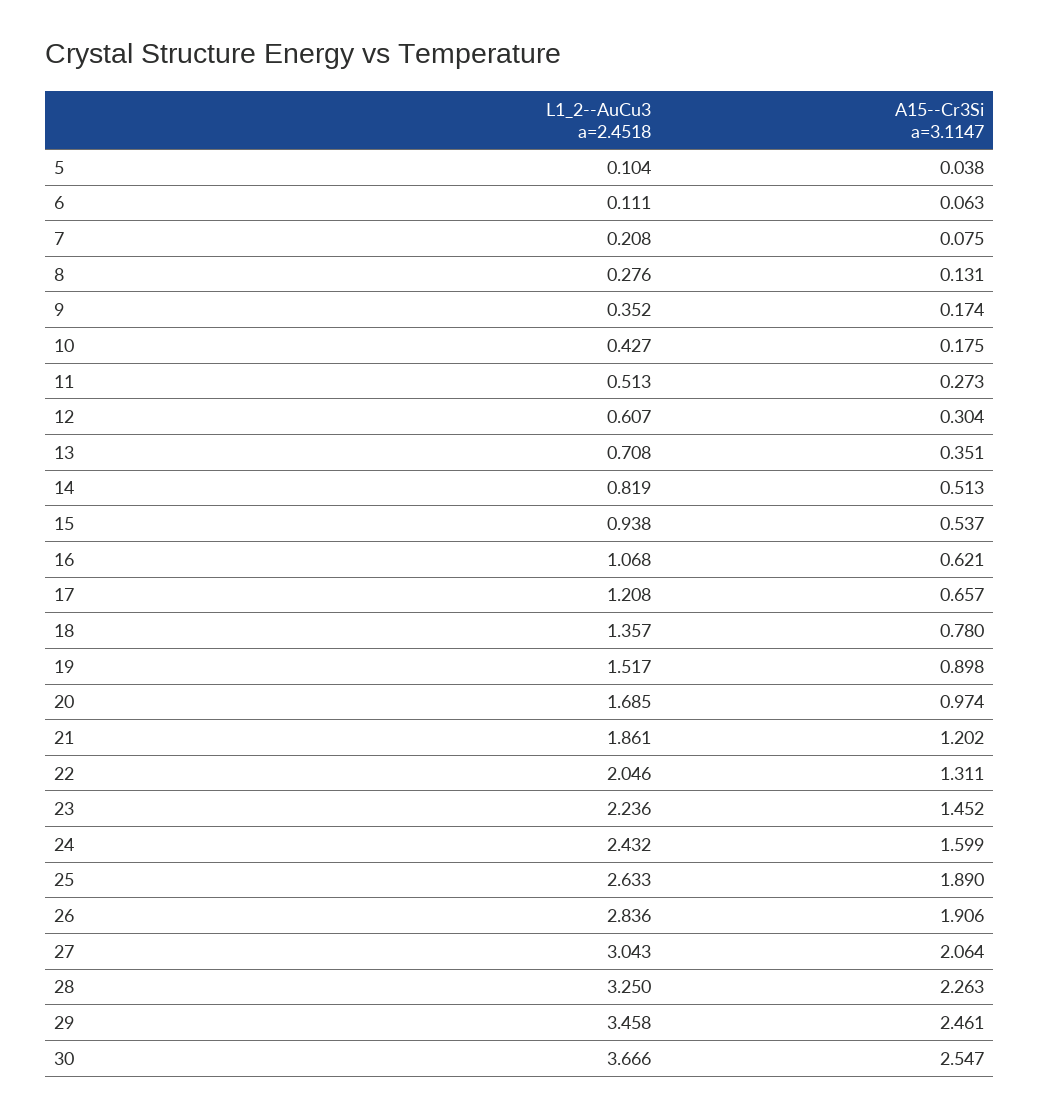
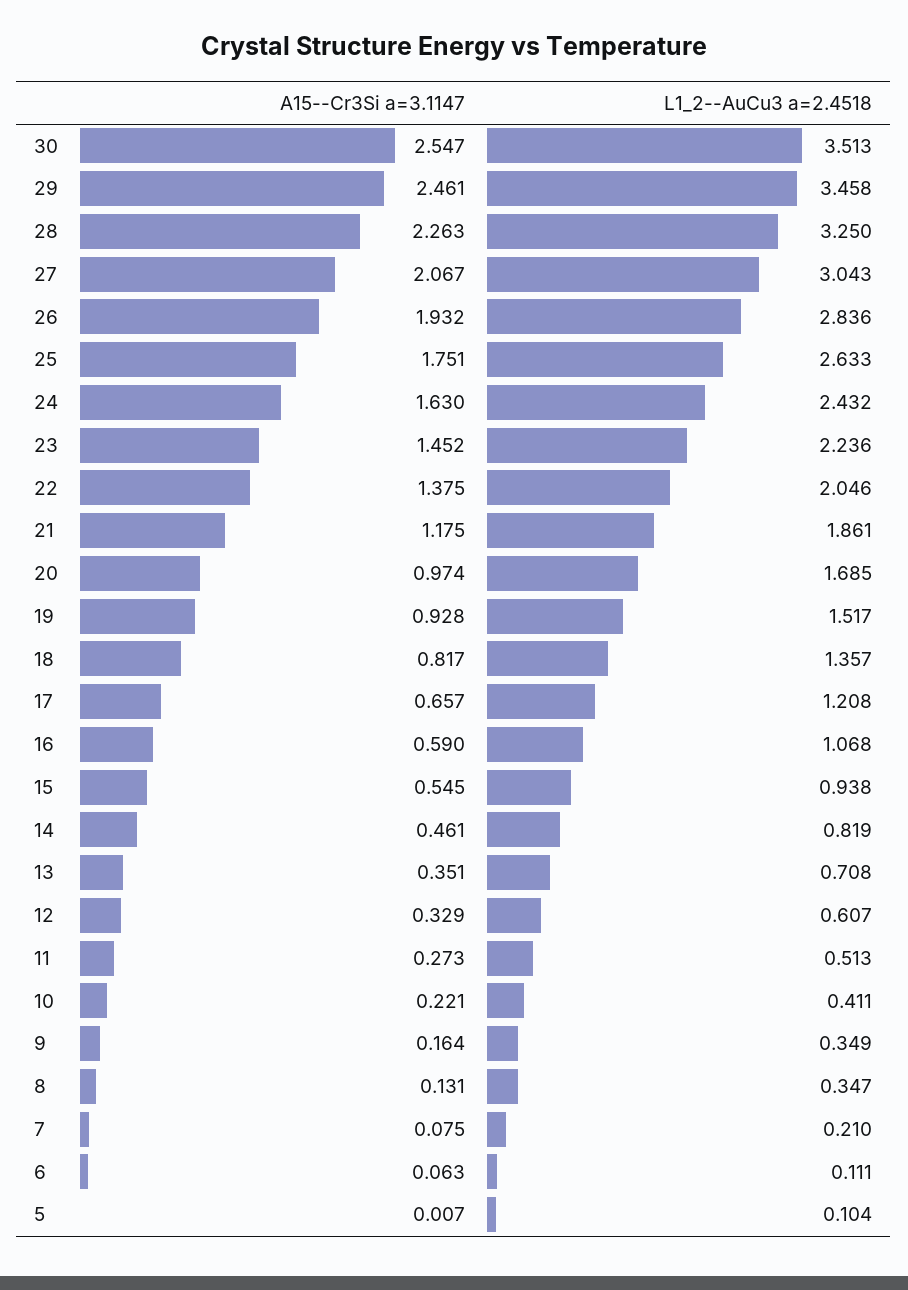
  {
    "L1_2--AuCu3 a=2.4518": {
      "5": 0.104,
      "6": 0.111,
-     "7": 0.208,
+     "7": 0.21,
-     "8": 0.276,
+     "8": 0.347,
-     "9": 0.352,
+     "9": 0.349,
-     "10": 0.427,
+     "10": 0.411,
      "11": 0.513,
      "12": 0.607,
      "13": 0.708,
      "14": 0.819,
      "15": 0.938,
      "16": 1.068,
      "17": 1.208,
      "18": 1.357,
      "19": 1.517,
      "20": 1.685,
      "21": 1.861,
      "22": 2.046,
      "23": 2.236,
      "24": 2.432,
      "25": 2.633,
      "26": 2.836,
      "27": 3.043,
      "28": 3.25,
      "29": 3.458,
-     "30": 3.666
+     "30": 3.513
    },
    "A15--Cr3Si a=3.1147": {
-     "5": 0.038,
+     "5": 0.007,
      "6": 0.063,
      "7": 0.075,
      "8": 0.131,
-     "9": 0.174,
+     "9": 0.164,
-     "10": 0.175,
+     "10": 0.221,
      "11": 0.273,
-     "12": 0.304,
+     "12": 0.329,
      "13": 0.351,
-     "14": 0.513,
+     "14": 0.461,
-     "15": 0.537,
+     "15": 0.545,
-     "16": 0.621,
+     "16": 0.59,
      "17": 0.657,
-     "18": 0.78,
+     "18": 0.817,
-     "19": 0.898,
+     "19": 0.928,
      "20": 0.974,
-     "21": 1.202,
+     "21": 1.175,
-     "22": 1.311,
+     "22": 1.375,
      "23": 1.452,
-     "24": 1.599,
+     "24": 1.63,
-     "25": 1.89,
+     "25": 1.751,
-     "26": 1.906,
+     "26": 1.932,
-     "27": 2.064,
+     "27": 2.067,
      "28": 2.263,
      "29": 2.461,
      "30": 2.547
    }
  }

